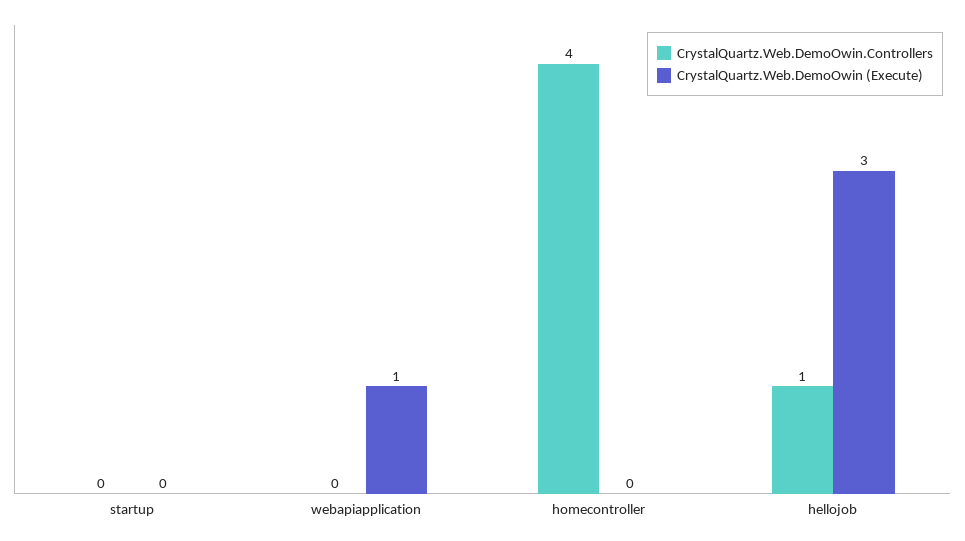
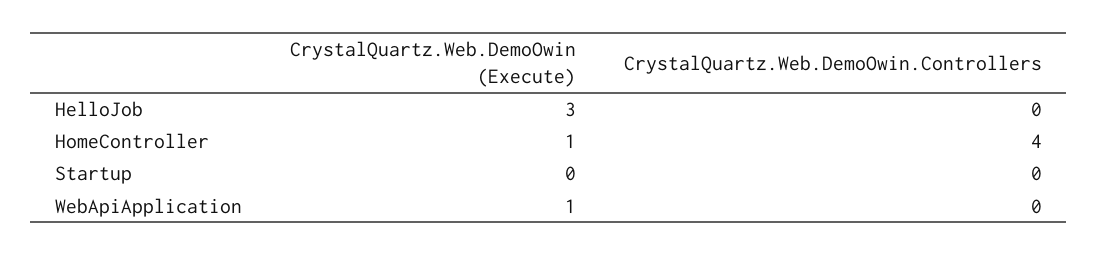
  {
    "CrystalQuartz.Web.DemoOwin.Controllers": {
      "startup": 0,
      "webapiapplication": 0,
      "homecontroller": 4,
-     "hellojob": 1
+     "hellojob": 0
    },
    "CrystalQuartz.Web.DemoOwin (Execute)": {
      "startup": 0,
      "webapiapplication": 1,
-     "homecontroller": 0,
+     "homecontroller": 1,
      "hellojob": 3
    }
  }

